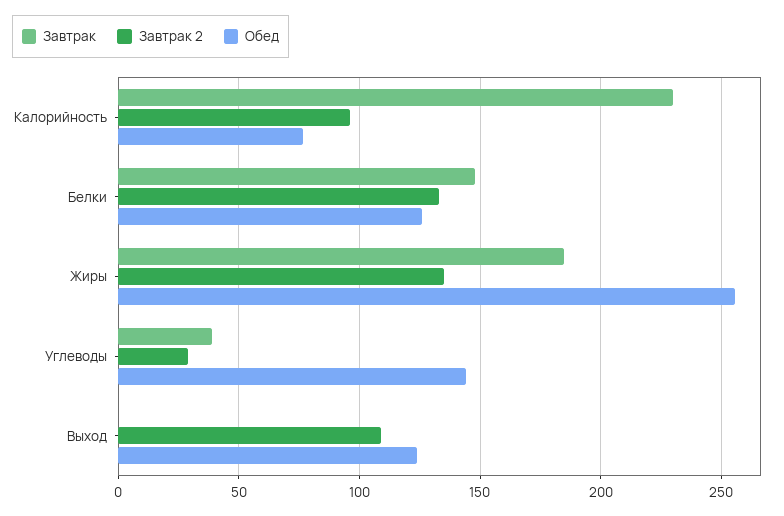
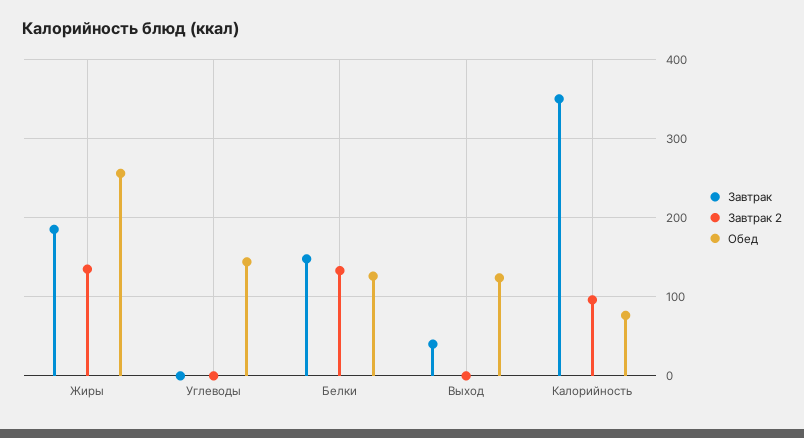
  {
    "Завтрак": {
-     "Калорийность": 230,
+     "Калорийность": 350,
      "Белки": 150,
      "Жиры": 185,
-     "Углеводы": 40,
+     "Углеводы": 0,
-     "Выход": 0
+     "Выход": 40
    },
    "Завтрак 2": {
      "Калорийность": 95,
      "Белки": 135,
      "Жиры": 135,
-     "Углеводы": 30,
+     "Углеводы": 0,
-     "Выход": 110
+     "Выход": 0
    },
    "Обед": {
      "Калорийность": 75,
      "Белки": 125,
      "Жиры": 255,
      "Углеводы": 145,
      "Выход": 125
    }
  }

